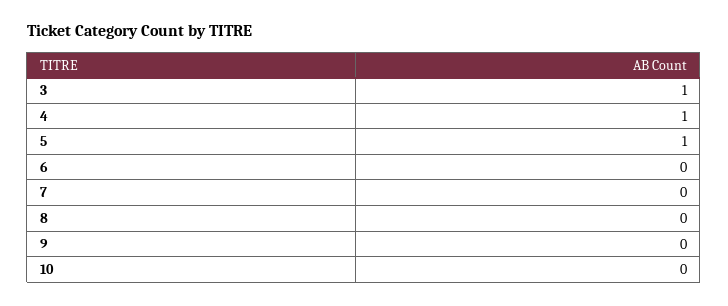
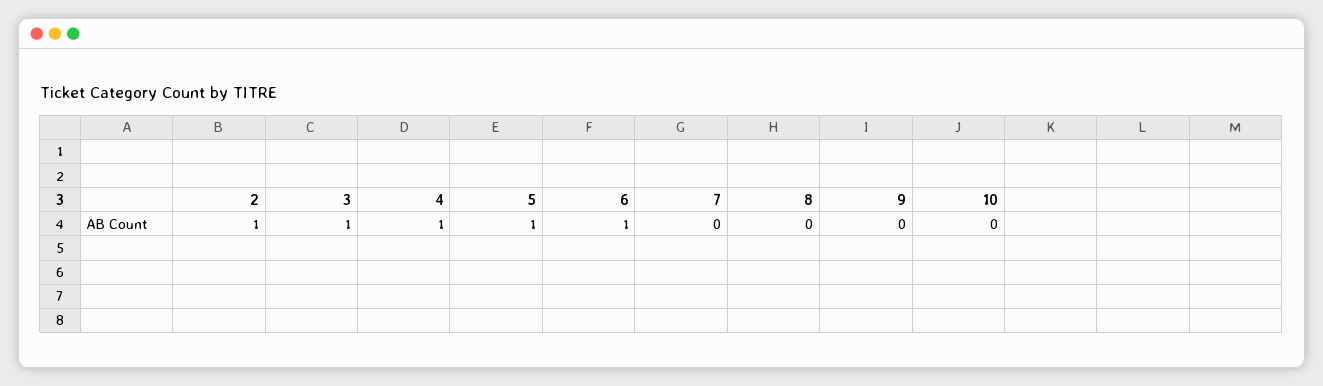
  {
    "3": 1,
    "4": 1,
    "5": 1,
-   "6": 0,
+   "6": 1,
    "7": 0,
    "8": 0,
    "9": 0,
-   "10": 0
+   "10": 0,
+   "2": 1
  }

